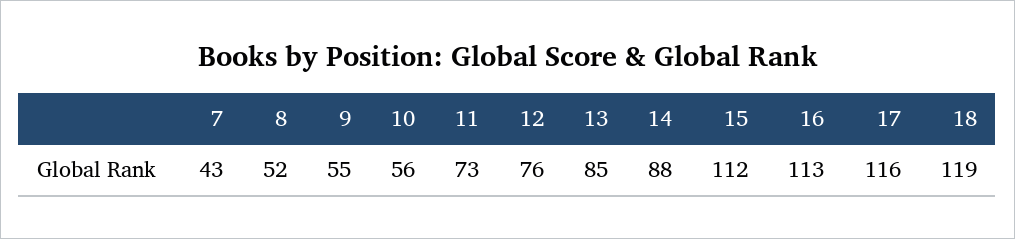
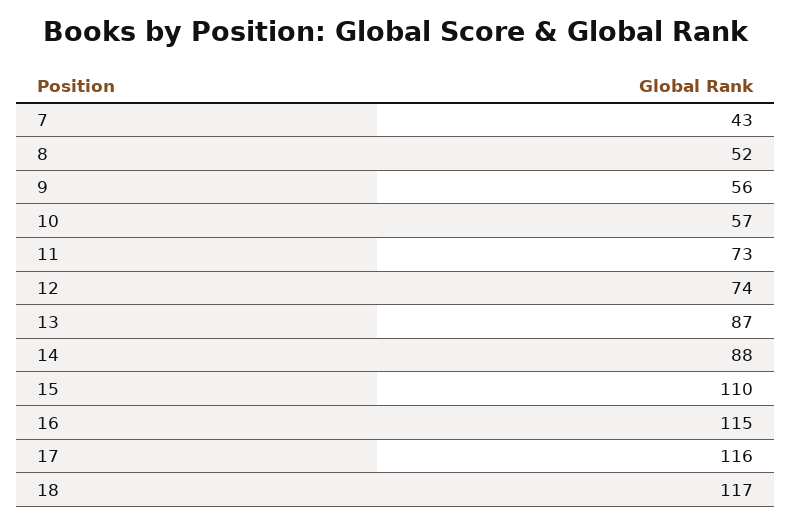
  {
    "7": 43,
    "8": 52,
-   "9": 55,
+   "9": 56,
-   "10": 56,
+   "10": 57,
    "11": 73,
-   "12": 76,
+   "12": 74,
-   "13": 85,
+   "13": 87,
    "14": 88,
-   "15": 112,
+   "15": 110,
-   "16": 113,
+   "16": 115,
    "17": 116,
-   "18": 119
+   "18": 117
  }

